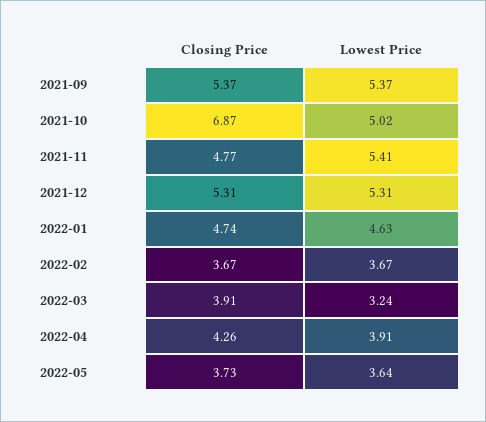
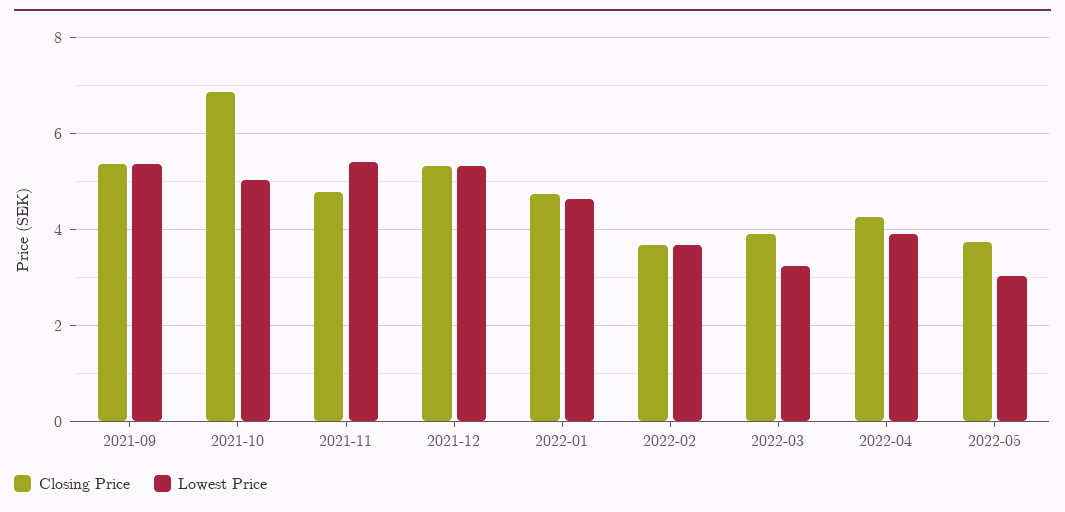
  {
    "Closing Price": {
      "2021-09": 5.37,
      "2021-10": 6.87,
      "2021-11": 4.77,
      "2021-12": 5.31,
      "2022-01": 4.74,
      "2022-02": 3.67,
      "2022-03": 3.91,
      "2022-04": 4.26,
      "2022-05": 3.73
    },
    "Lowest Price": {
      "2021-09": 5.37,
      "2021-10": 5.02,
      "2021-11": 5.41,
      "2021-12": 5.31,
      "2022-01": 4.63,
      "2022-02": 3.67,
      "2022-03": 3.24,
      "2022-04": 3.91,
-     "2022-05": 3.64
+     "2022-05": 3
    }
  }

